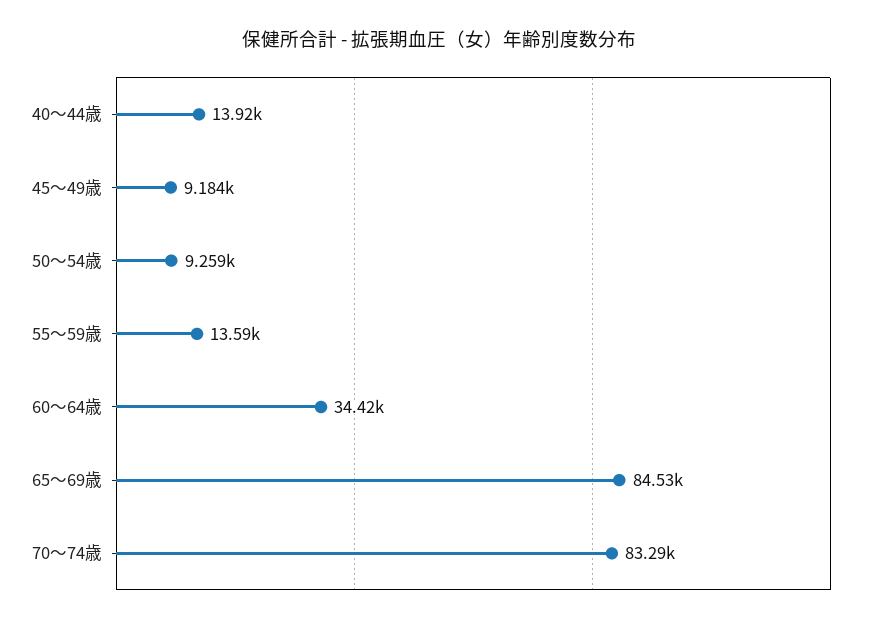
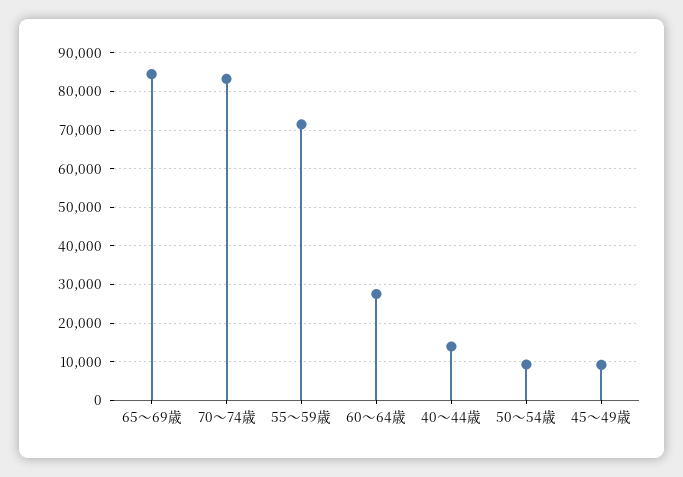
  {
    "40～44歳": 13920,
    "45～49歳": 9184,
    "50～54歳": 9259,
-   "55～59歳": 13590,
+   "55～59歳": 72000,
-   "60～64歳": 34420,
+   "60～64歳": 28000,
    "65～69歳": 84530,
    "70～74歳": 83290
  }

